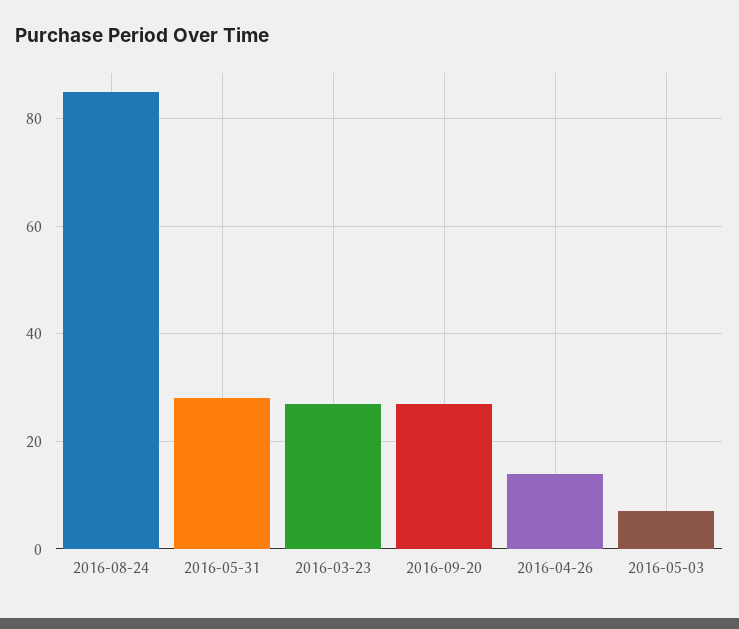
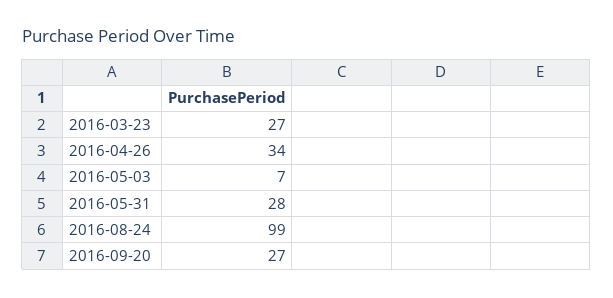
  {
-   "2016-08-24": 85,
+   "2016-08-24": 99,
    "2016-05-31": 28,
    "2016-03-23": 27,
    "2016-09-20": 27,
-   "2016-04-26": 15,
+   "2016-04-26": 34,
    "2016-05-03": 7
  }

